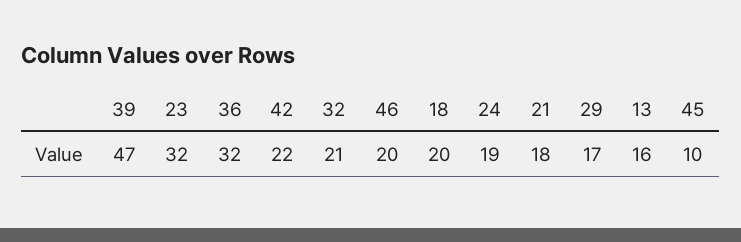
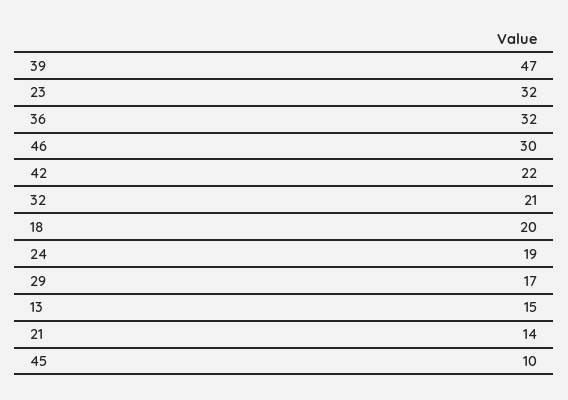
  {
    "39": 47,
    "23": 32,
    "36": 32,
    "42": 22,
    "32": 21,
-   "46": 20,
+   "46": 30,
    "18": 20,
    "24": 19,
-   "21": 18,
+   "21": 14,
    "29": 17,
-   "13": 16,
+   "13": 15,
    "45": 10
  }

